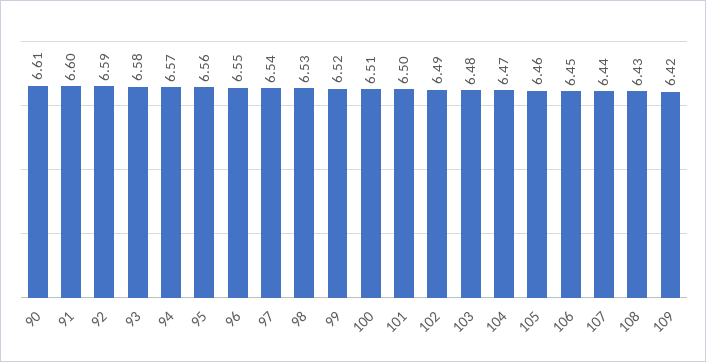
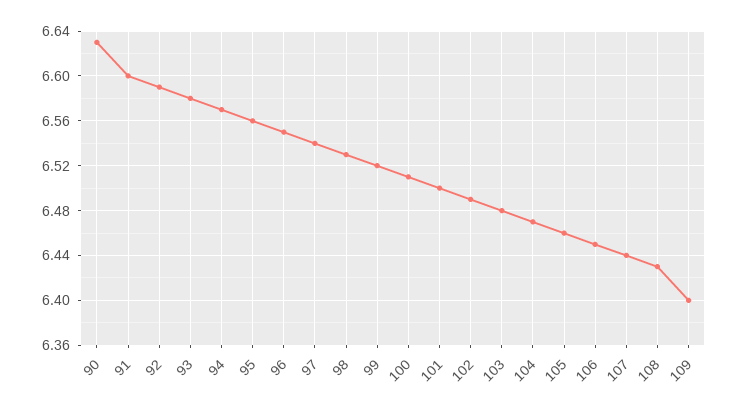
  {
-   "90": 6.61,
+   "90": 6.63,
    "91": 6.6,
    "92": 6.59,
    "93": 6.58,
    "94": 6.57,
    "95": 6.56,
    "96": 6.55,
    "97": 6.54,
    "98": 6.53,
    "99": 6.52,
    "100": 6.51,
    "101": 6.5,
    "102": 6.49,
    "103": 6.48,
    "104": 6.47,
    "105": 6.46,
    "106": 6.45,
    "107": 6.44,
    "108": 6.43,
-   "109": 6.42
+   "109": 6.4
  }

